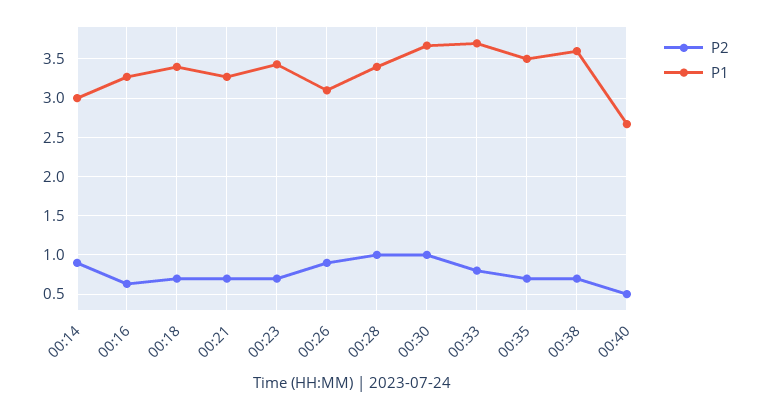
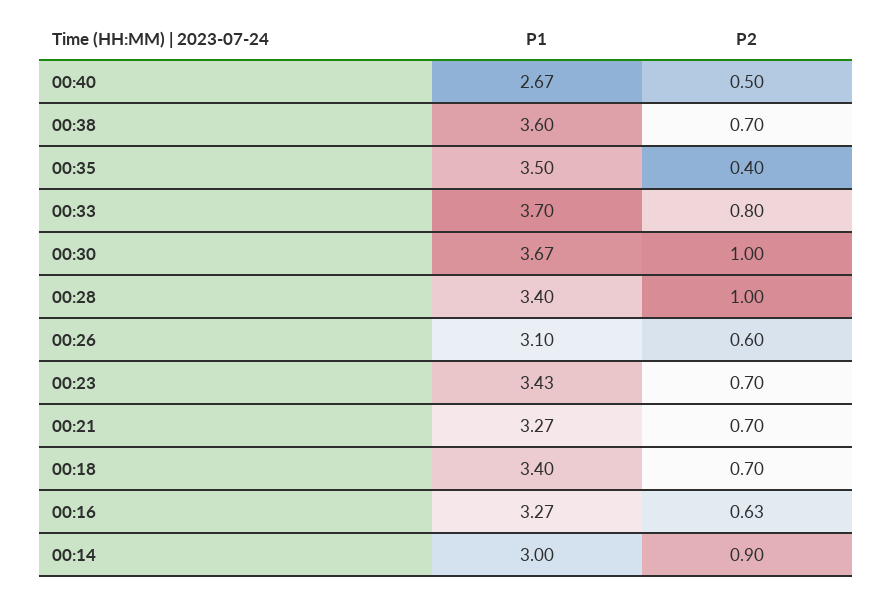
  {
    "P2": {
      "00:14": 0.9,
      "00:16": 0.63,
      "00:18": 0.7,
      "00:21": 0.7,
      "00:23": 0.7,
-     "00:26": 0.9,
+     "00:26": 0.6,
      "00:28": 1,
      "00:30": 1,
      "00:33": 0.8,
-     "00:35": 0.7,
+     "00:35": 0.4,
      "00:38": 0.7,
      "00:40": 0.5
    },
    "P1": {
      "00:14": 3,
      "00:16": 3.27,
      "00:18": 3.4,
      "00:21": 3.27,
      "00:23": 3.43,
      "00:26": 3.1,
      "00:28": 3.4,
      "00:30": 3.67,
      "00:33": 3.7,
      "00:35": 3.5,
      "00:38": 3.6,
      "00:40": 2.67
    }
  }

